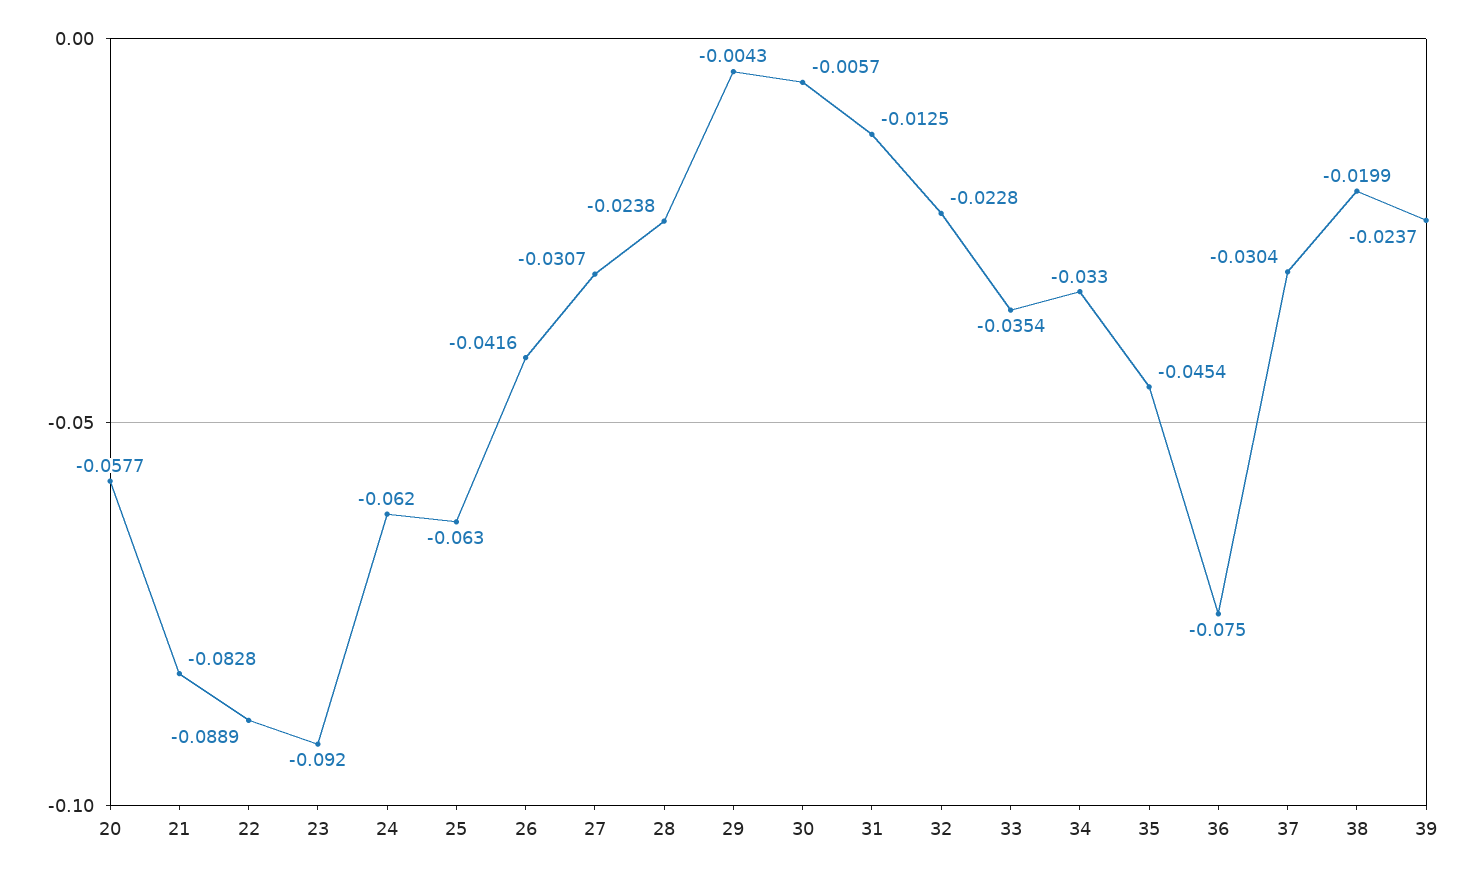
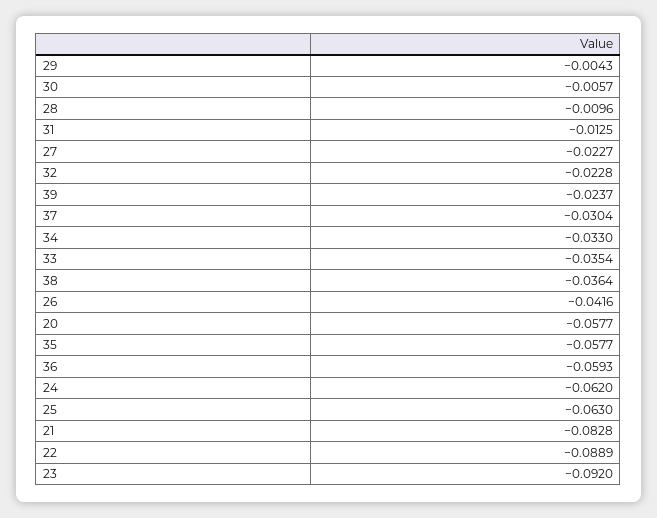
  {
    "20": -0.0577,
    "21": -0.0828,
    "22": -0.0889,
    "23": -0.092,
    "24": -0.062,
    "25": -0.063,
    "26": -0.0416,
-   "27": -0.0307,
+   "27": -0.0227,
-   "28": -0.0238,
+   "28": -0.0096,
    "29": -0.0043,
    "30": -0.0057,
    "31": -0.0125,
    "32": -0.0228,
    "33": -0.0354,
    "34": -0.033,
-   "35": -0.0454,
+   "35": -0.0577,
-   "36": -0.075,
+   "36": -0.0593,
    "37": -0.0304,
-   "38": -0.0199,
+   "38": -0.0364,
    "39": -0.0237
  }

